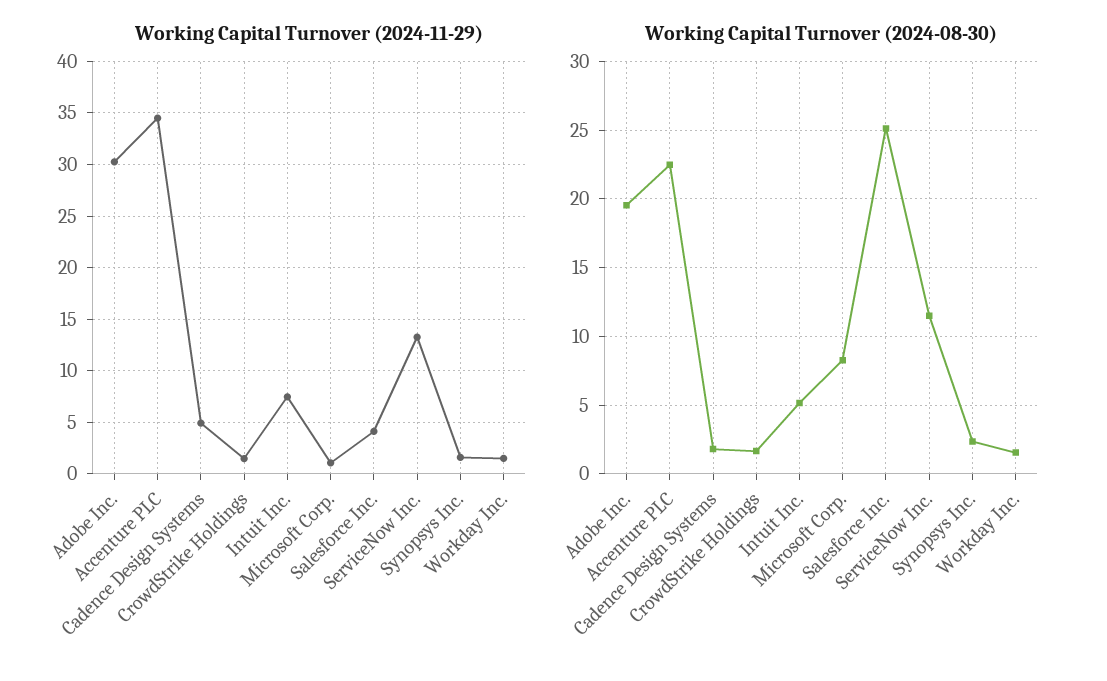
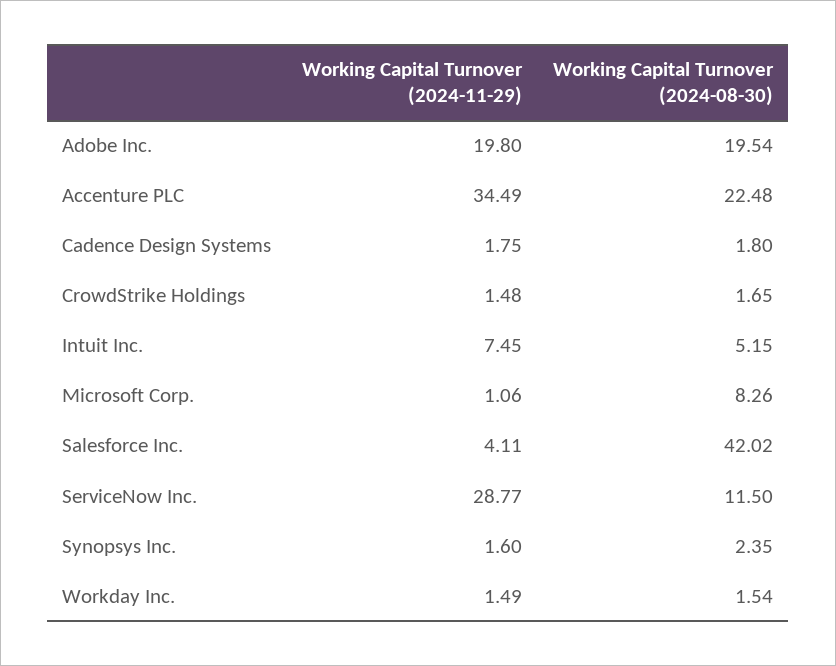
  {
    "Working Capital Turnover (2024-11-29)": {
-     "Adobe Inc.": 30,
+     "Adobe Inc.": 19.8,
      "Accenture PLC": 34.49,
-     "Cadence Design Systems": 5,
+     "Cadence Design Systems": 1.75,
      "CrowdStrike Holdings": 1.48,
      "Intuit Inc.": 7.45,
      "Microsoft Corp.": 1.06,
      "Salesforce Inc.": 4.11,
-     "ServiceNow Inc.": 13,
+     "ServiceNow Inc.": 28.77,
      "Synopsys Inc.": 1.6,
      "Workday Inc.": 1.49
    },
    "Working Capital Turnover (2024-08-30)": {
      "Adobe Inc.": 19.54,
      "Accenture PLC": 22.48,
      "Cadence Design Systems": 1.8,
      "CrowdStrike Holdings": 1.65,
      "Intuit Inc.": 5.15,
      "Microsoft Corp.": 8.26,
-     "Salesforce Inc.": 25,
+     "Salesforce Inc.": 42.02,
      "ServiceNow Inc.": 11.5,
      "Synopsys Inc.": 2.35,
      "Workday Inc.": 1.54
    }
  }

